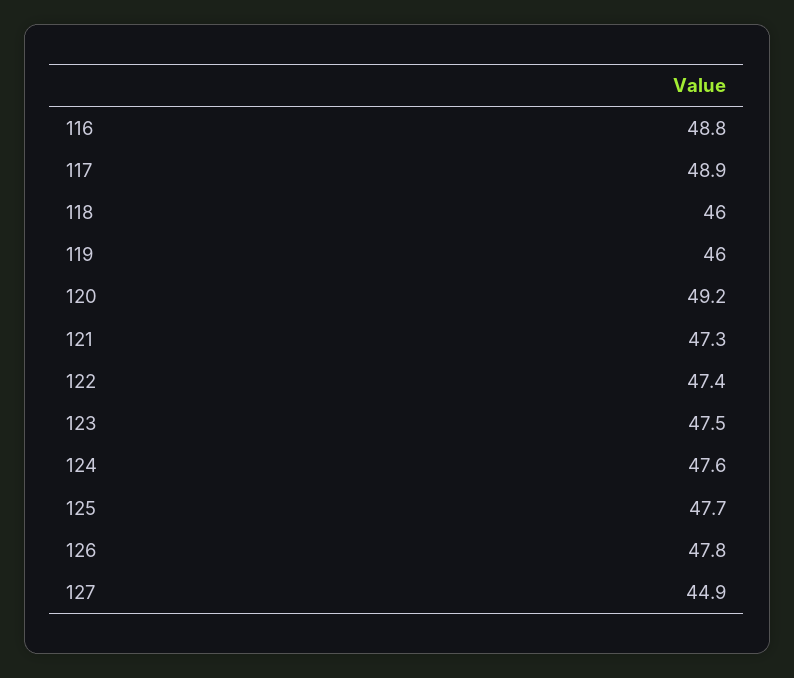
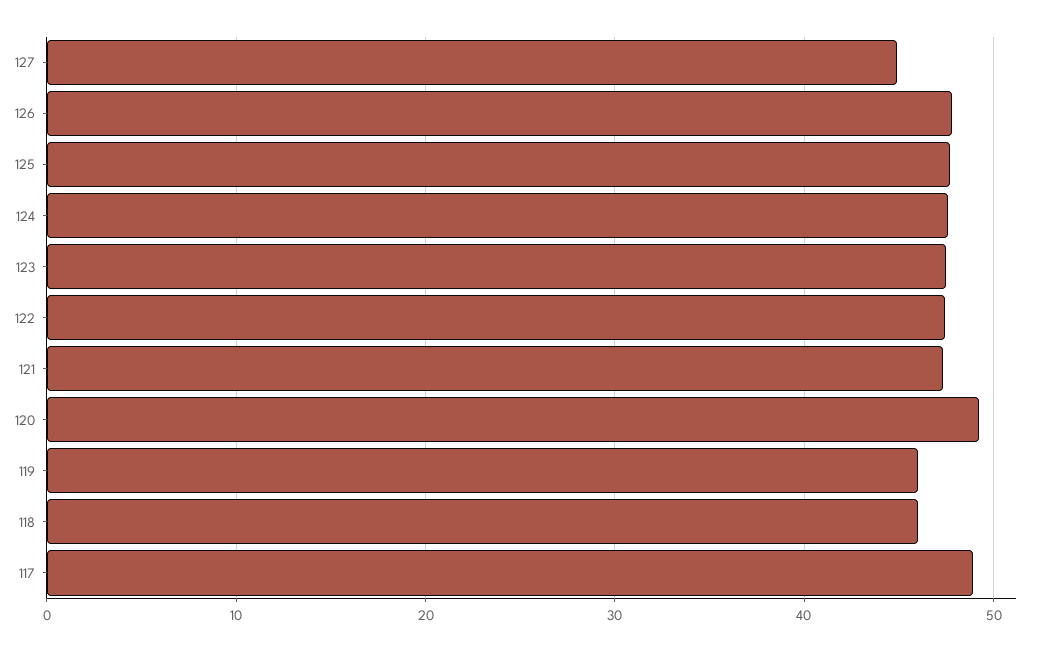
  {
-   "116": 48.8,
    "117": 48.9,
    "118": 46,
    "119": 46,
    "120": 49.2,
    "121": 47.3,
    "122": 47.4,
    "123": 47.5,
    "124": 47.6,
    "125": 47.7,
    "126": 47.8,
    "127": 44.9
  }

